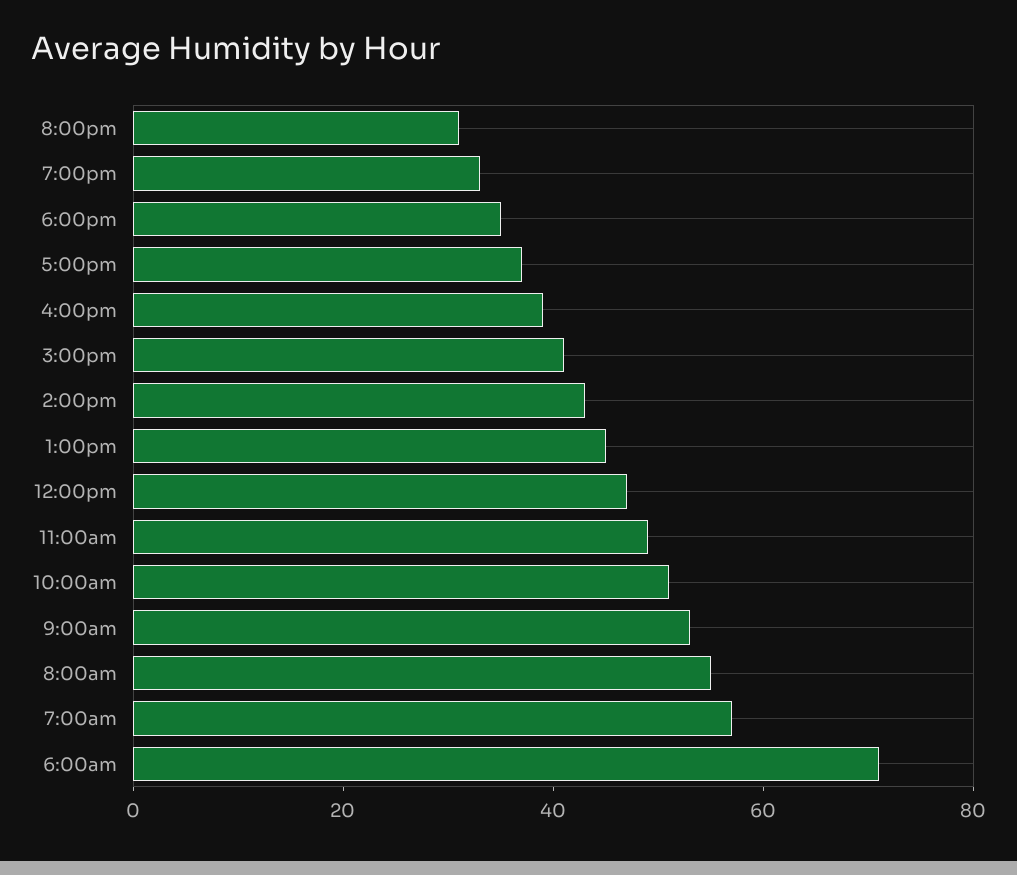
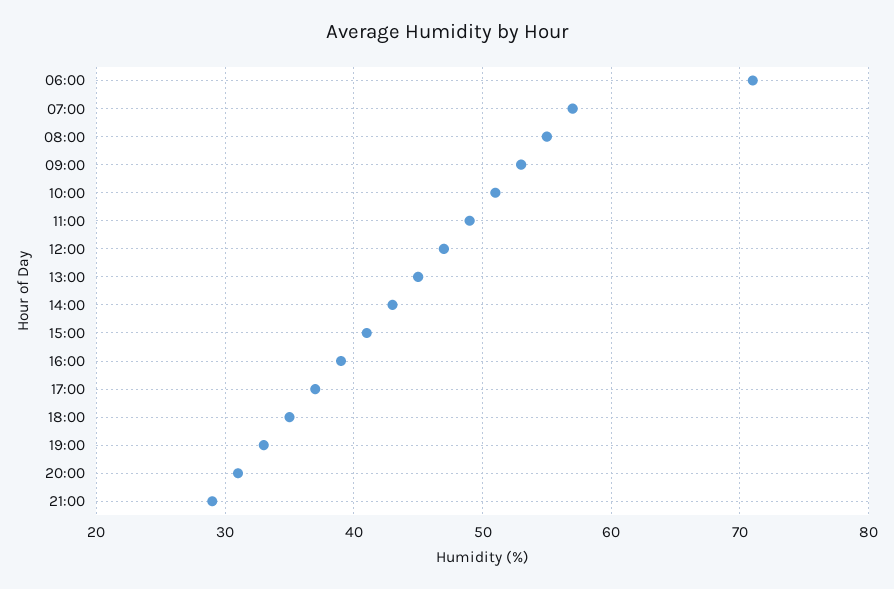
  {
    "8:00pm": 31,
    "7:00pm": 33,
    "6:00pm": 35,
    "5:00pm": 37,
    "4:00pm": 39,
    "3:00pm": 41,
    "2:00pm": 43,
    "1:00pm": 45,
    "12:00pm": 47,
    "11:00am": 49,
    "10:00am": 51,
    "9:00am": 53,
    "8:00am": 55,
    "7:00am": 57,
-   "6:00am": 71
+   "6:00am": 71,
+   "21:00": 29
  }

